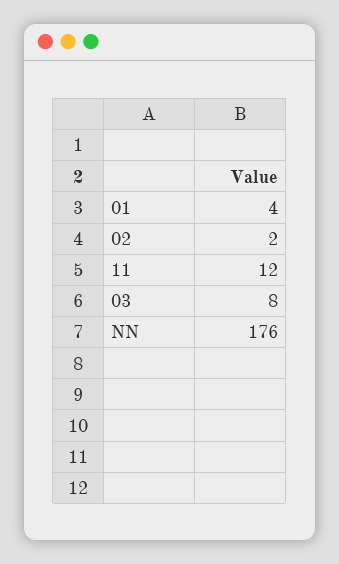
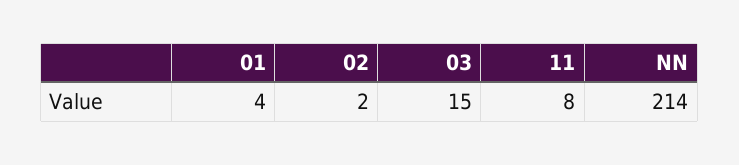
  {
    "01": 4,
    "02": 2,
-   "11": 12,
+   "11": 8,
-   "03": 8,
+   "03": 15,
-   "NN": 176
+   "NN": 214
  }

